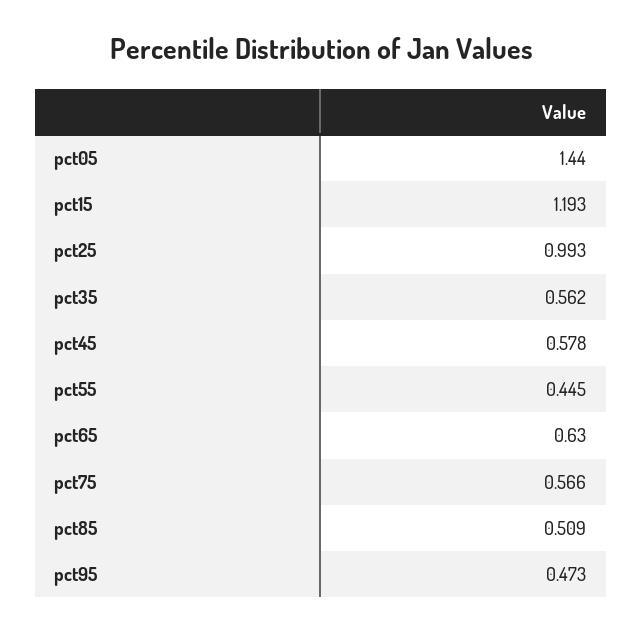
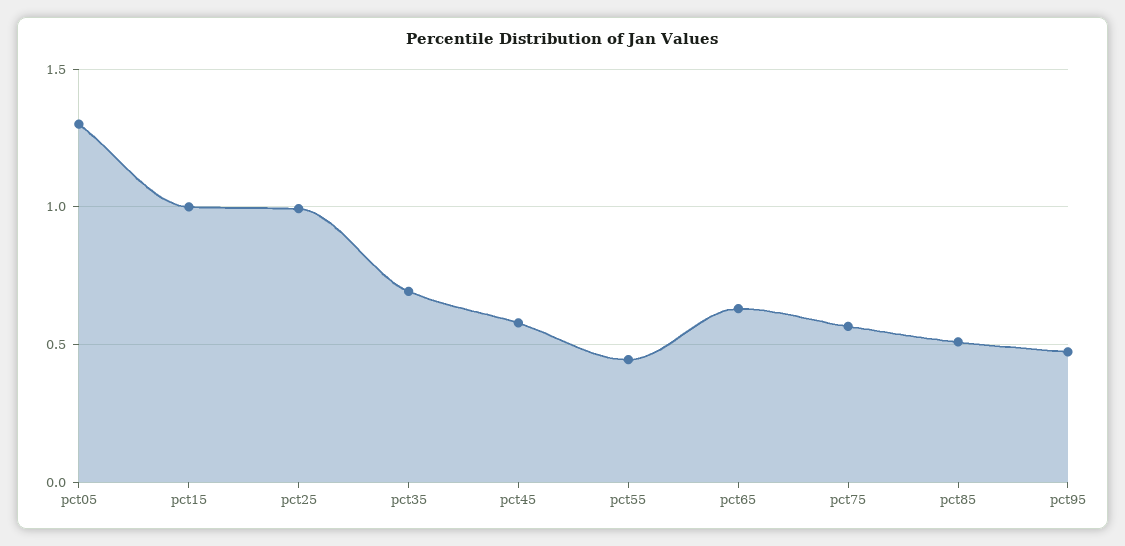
  {
-   "pct05": 1.44,
+   "pct05": 1.3,
-   "pct15": 1.193,
+   "pct15": 1,
    "pct25": 0.993,
-   "pct35": 0.562,
+   "pct35": 0.7,
    "pct45": 0.578,
    "pct55": 0.445,
    "pct65": 0.63,
    "pct75": 0.566,
    "pct85": 0.509,
    "pct95": 0.473
  }

